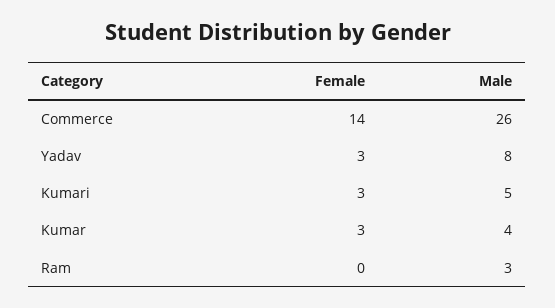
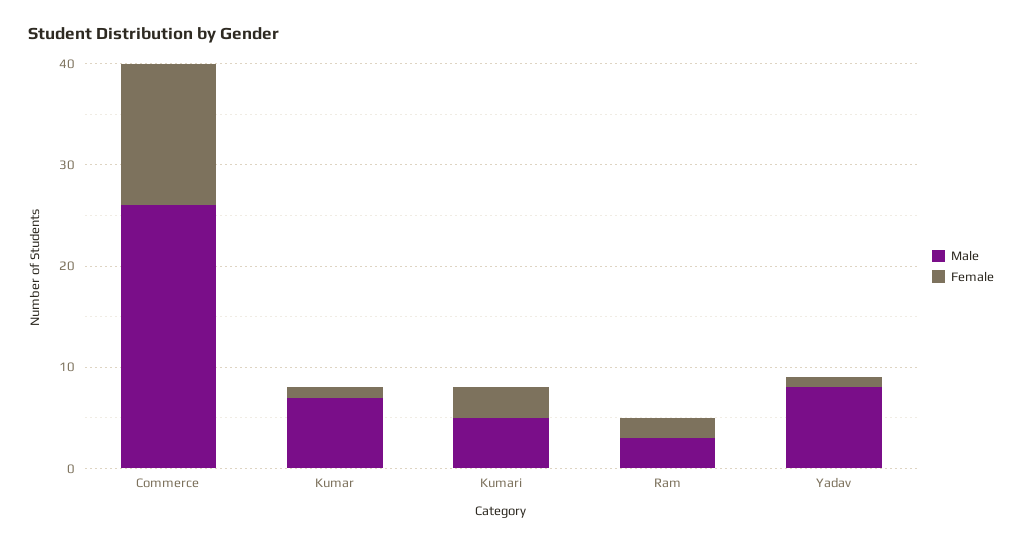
  {
    "Female": {
      "Commerce": 14,
-     "Yadav": 3,
+     "Yadav": 1,
      "Kumari": 3,
-     "Kumar": 3,
+     "Kumar": 1,
-     "Ram": 0
+     "Ram": 2
    },
    "Male": {
      "Commerce": 26,
      "Yadav": 8,
      "Kumari": 5,
-     "Kumar": 4,
+     "Kumar": 7,
      "Ram": 3
    }
  }

